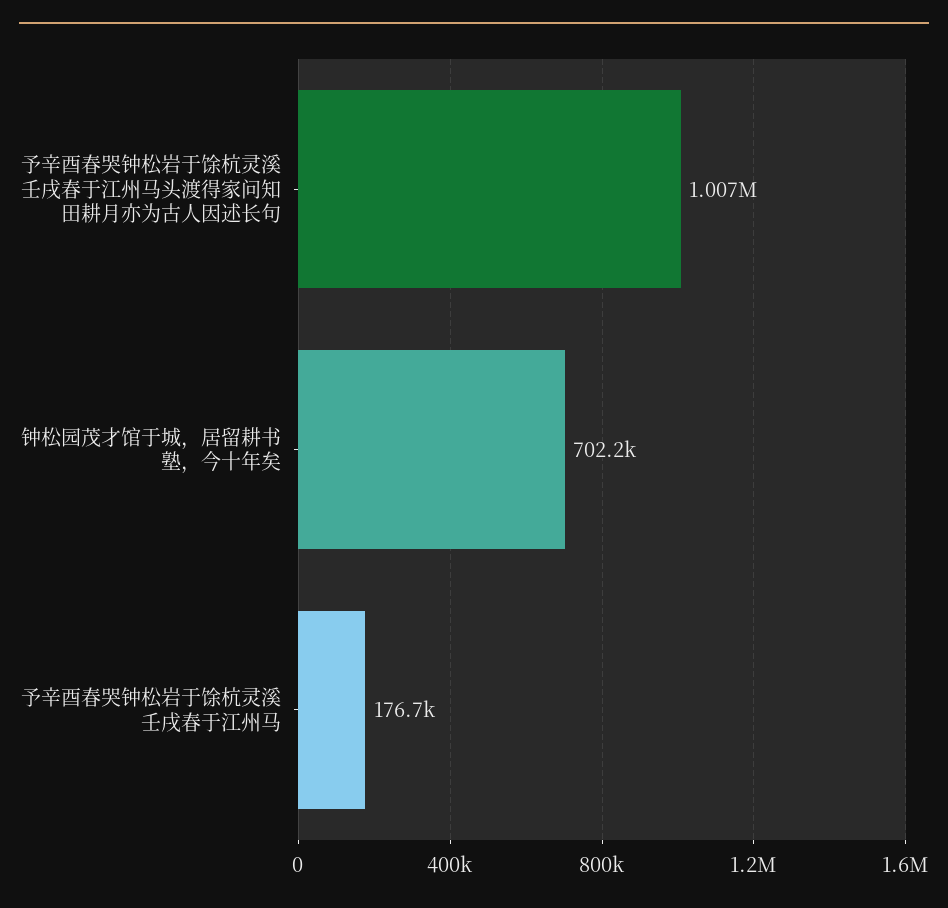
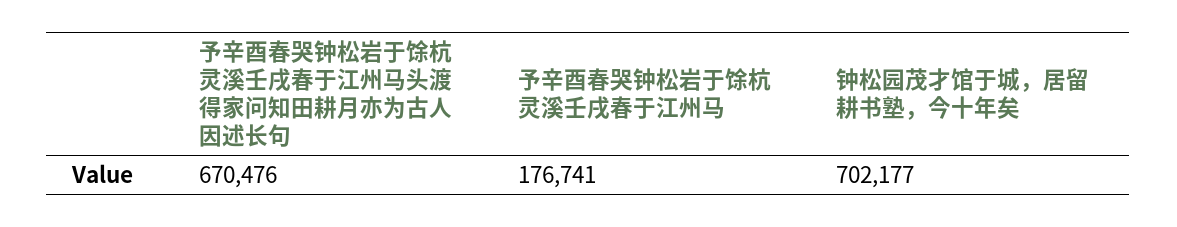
  {
-   "予辛酉春哭钟松岩于馀杭灵溪壬戌春于江州马头渡得家问知田耕月亦为古人因述长句": 1007000,
+   "予辛酉春哭钟松岩于馀杭灵溪壬戌春于江州马头渡得家问知田耕月亦为古人因述长句": 670476,
    "钟松园茂才馆于城，居留耕书塾，今十年矣": 702177,
    "予辛酉春哭钟松岩于馀杭灵溪壬戌春于江州马": 176741
  }

